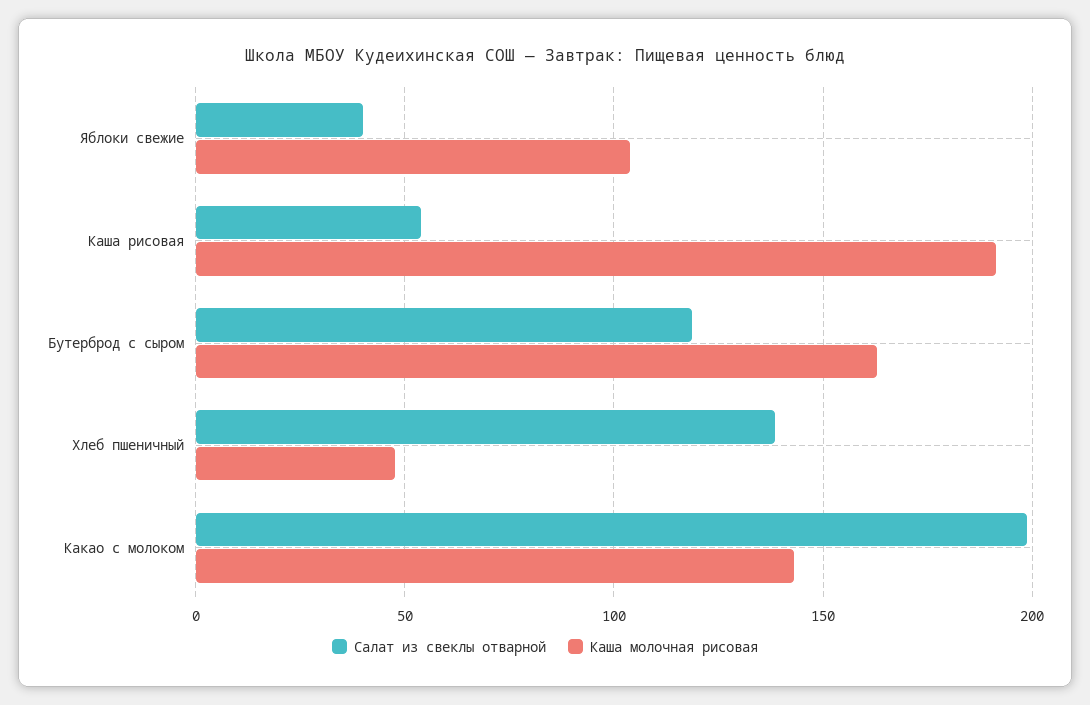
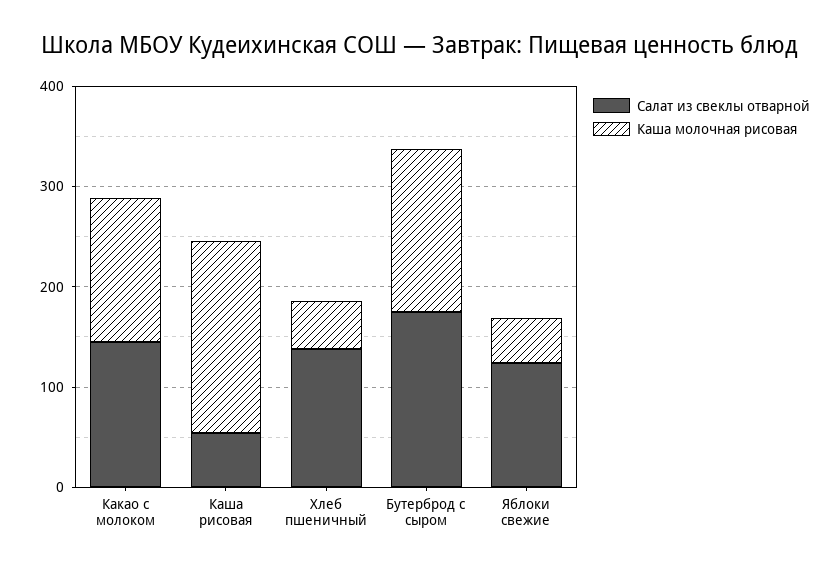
  {
    "Салат из свеклы отварной": {
-     "Яблоки свежие": 40,
+     "Яблоки свежие": 120,
      "Каша рисовая": 55,
-     "Бутерброд с сыром": 120,
+     "Бутерброд с сыром": 180,
      "Хлеб пшеничный": 140,
-     "Какао с молоком": 200
+     "Какао с молоком": 140
    },
    "Каша молочная рисовая": {
-     "Яблоки свежие": 105,
+     "Яблоки свежие": 40,
      "Каша рисовая": 190,
      "Бутерброд с сыром": 165,
      "Хлеб пшеничный": 50,
      "Какао с молоком": 145
    }
  }

